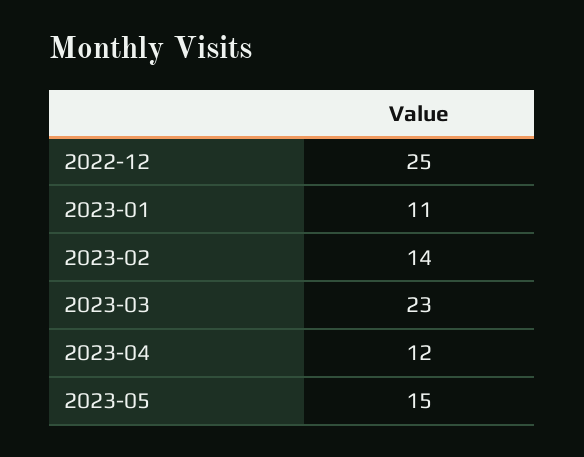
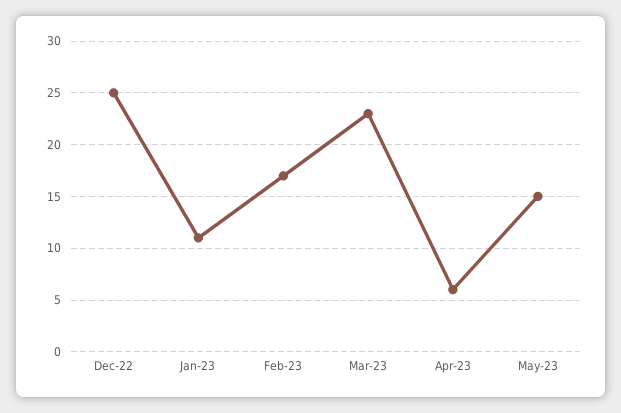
  {
    "2022-12": 25,
    "2023-01": 11,
-   "2023-02": 14,
+   "2023-02": 17,
    "2023-03": 23,
-   "2023-04": 12,
+   "2023-04": 6,
    "2023-05": 15
  }

